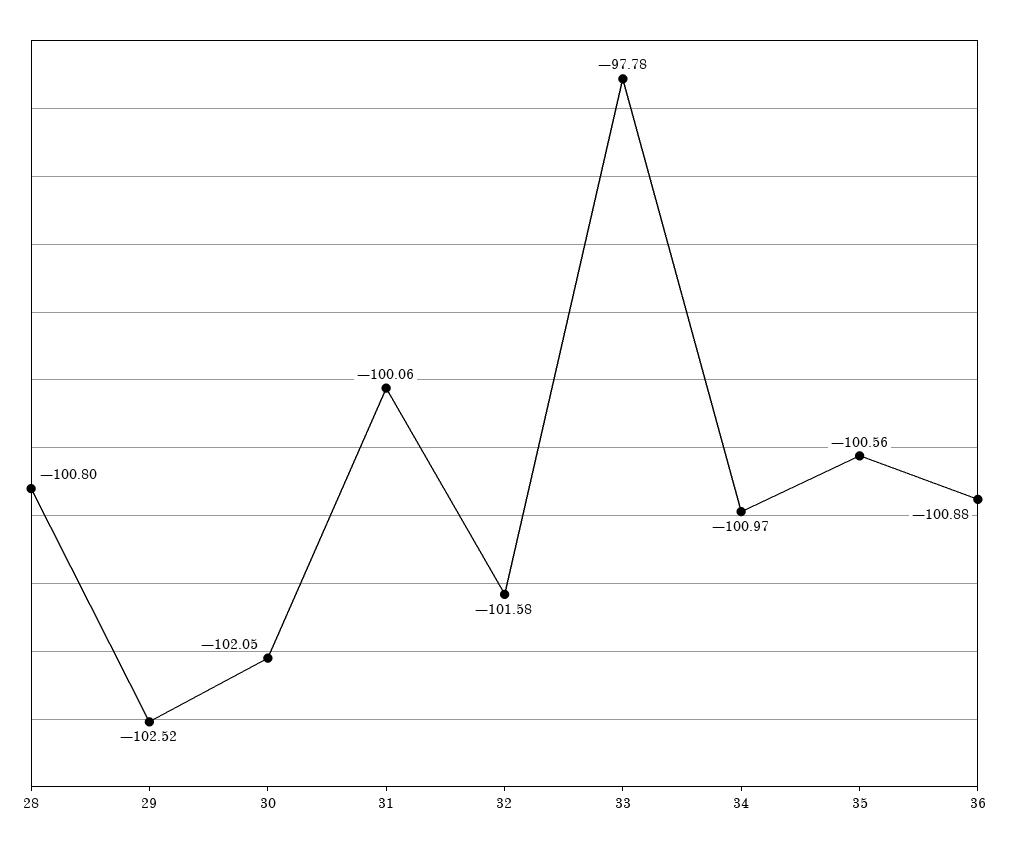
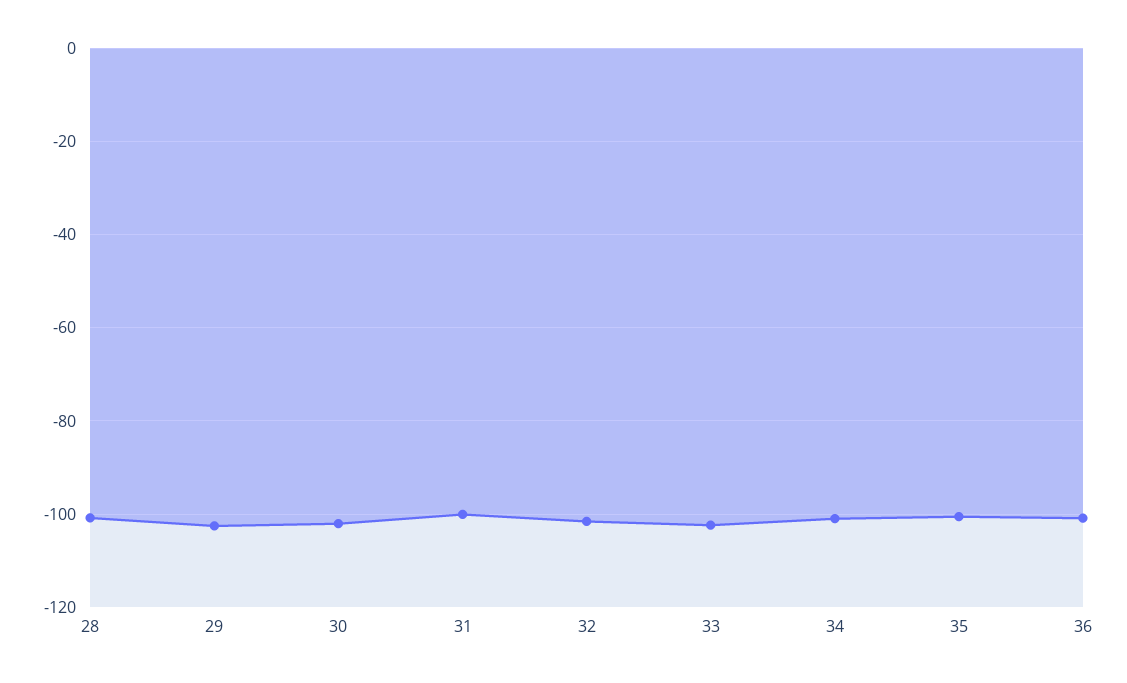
  {
    "28": -100.8,
    "29": -102.52,
    "30": -102.05,
    "31": -100.06,
    "32": -101.58,
-   "33": -97.78,
+   "33": -102,
    "34": -100.97,
    "35": -100.56,
    "36": -100.88
  }

